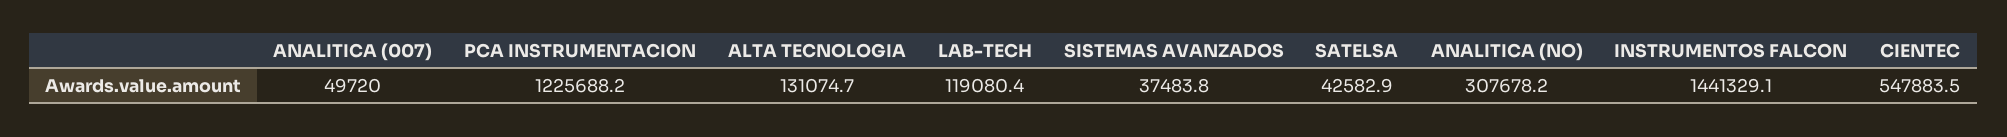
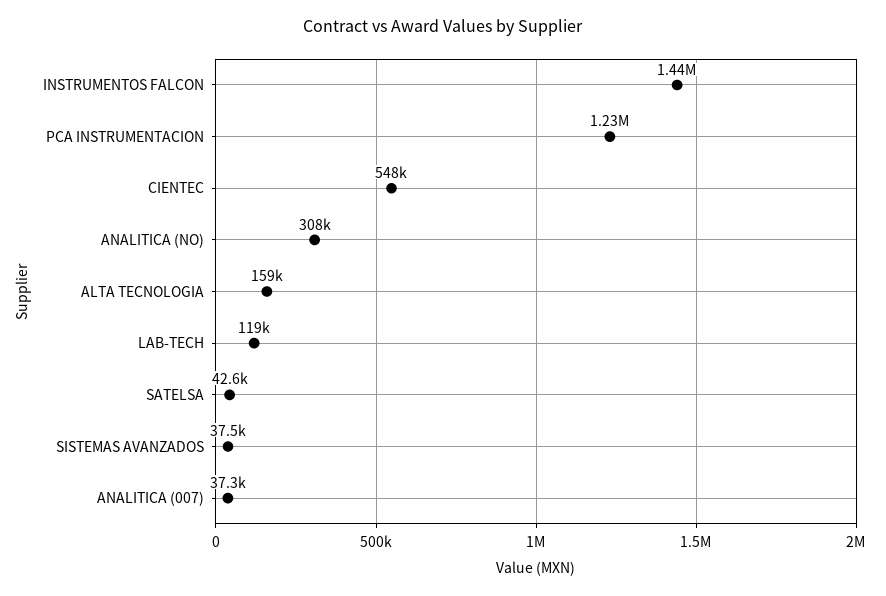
  {
-   "ANALITICA (007)": 49720,
+   "ANALITICA (007)": 37300,
    "PCA INSTRUMENTACION": 1225688.2,
-   "ALTA TECNOLOGIA": 131074.7,
+   "ALTA TECNOLOGIA": 159000,
    "LAB-TECH": 119080.4,
    "SISTEMAS AVANZADOS": 37483.8,
    "SATELSA": 42582.9,
    "ANALITICA (NO)": 307678.2,
    "INSTRUMENTOS FALCON": 1441329.1,
    "CIENTEC": 547883.5
  }

